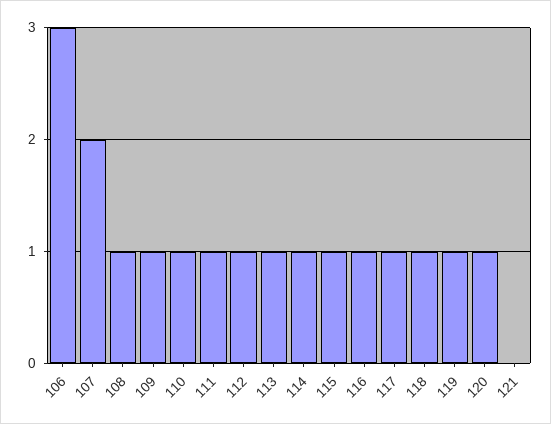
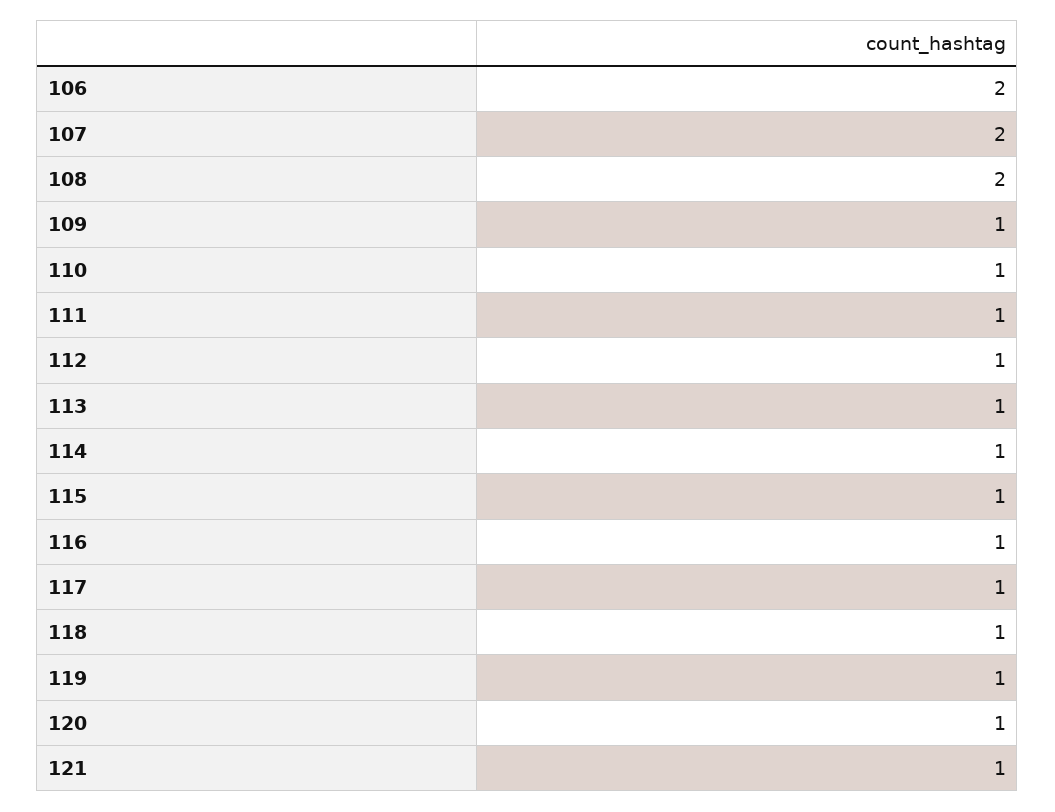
  {
-   "106": 3,
+   "106": 2,
    "107": 2,
-   "108": 1,
+   "108": 2,
    "109": 1,
    "110": 1,
    "111": 1,
    "112": 1,
    "113": 1,
    "114": 1,
    "115": 1,
    "116": 1,
    "117": 1,
    "118": 1,
    "119": 1,
    "120": 1,
-   "121": 0
+   "121": 1
  }

